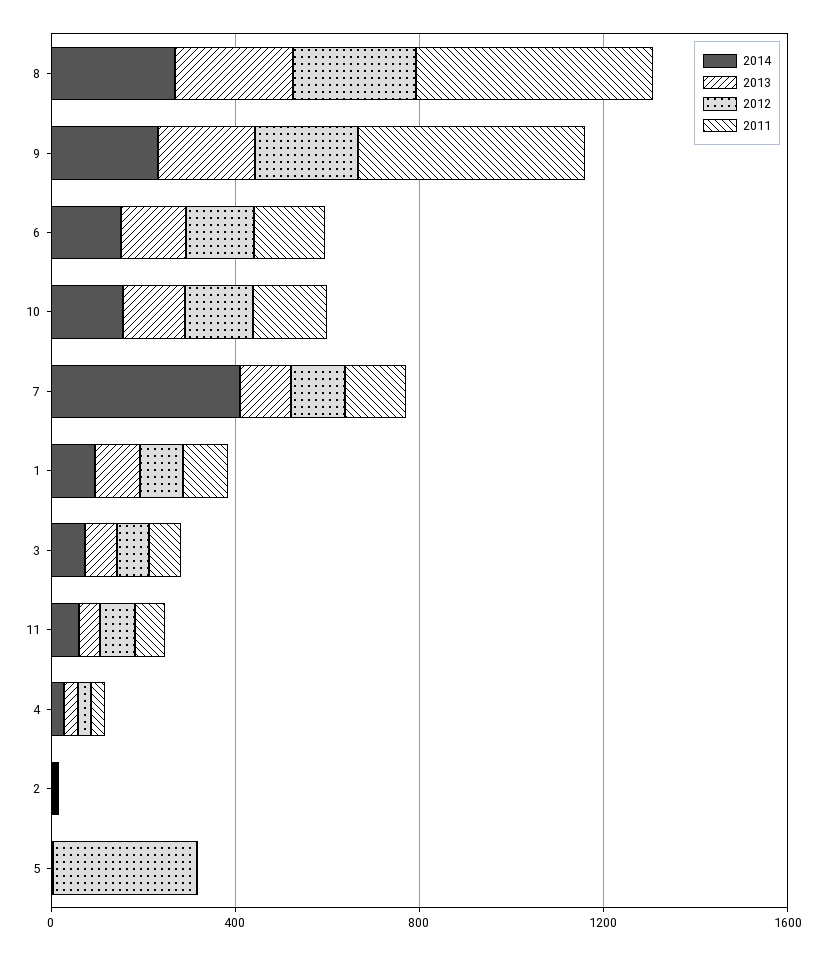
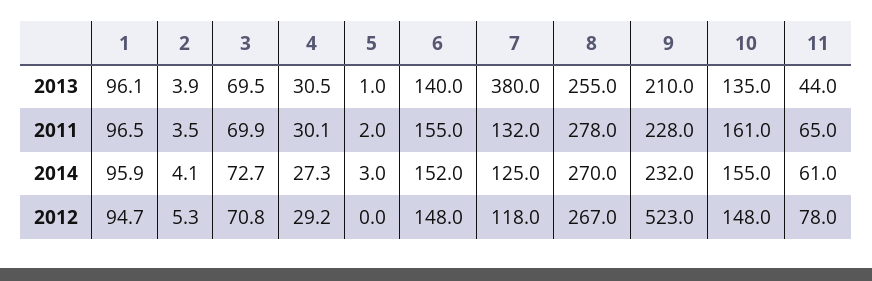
  {
    "2014": {
      "8": 270,
      "9": 232,
      "6": 152,
      "10": 155,
-     "7": 400,
+     "7": 125,
      "1": 95.9,
      "3": 72.7,
      "11": 61,
      "4": 27.3,
      "2": 4.1,
      "5": 3
    },
    "2013": {
      "8": 255,
      "9": 210,
      "6": 140,
      "10": 135,
-     "7": 100,
+     "7": 380,
      "1": 96.1,
      "3": 69.5,
      "11": 44,
      "4": 30.5,
      "2": 3.9,
      "5": 1
    },
    "2012": {
      "8": 267,
-     "9": 200,
+     "9": 523,
      "6": 148,
      "10": 148,
      "7": 118,
      "1": 94.7,
      "3": 70.8,
      "11": 78,
      "4": 29.2,
      "2": 5.3,
-     "5": 300
+     "5": 0
    },
    "2011": {
-     "8": 500,
+     "8": 278,
-     "9": 500,
+     "9": 228,
      "6": 155,
      "10": 161,
      "7": 132,
      "1": 96.5,
      "3": 69.9,
      "11": 65,
      "4": 30.1,
      "2": 3.5,
      "5": 2
    }
  }

